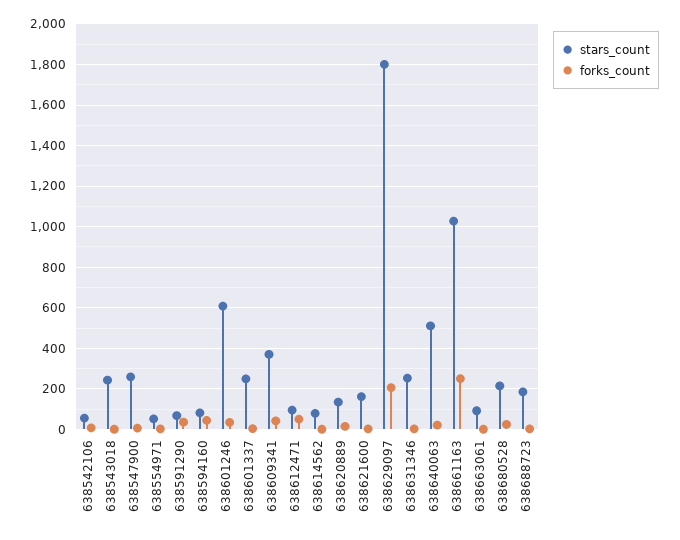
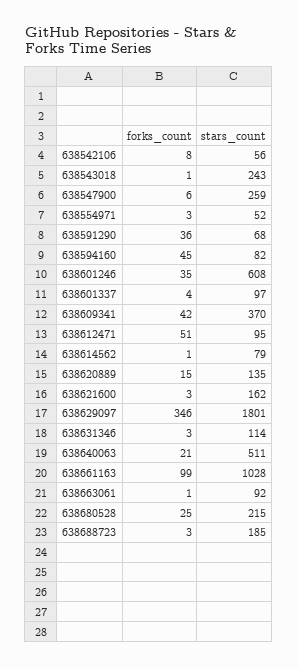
  {
    "stars_count": {
      "638542106": 56,
      "638543018": 243,
      "638547900": 259,
      "638554971": 52,
      "638591290": 68,
      "638594160": 82,
      "638601246": 608,
-     "638601337": 250,
+     "638601337": 97,
      "638609341": 370,
      "638612471": 95,
      "638614562": 79,
      "638620889": 135,
      "638621600": 162,
      "638629097": 1801,
-     "638631346": 250,
+     "638631346": 114,
      "638640063": 511,
      "638661163": 1028,
      "638663061": 92,
      "638680528": 215,
      "638688723": 185
    },
    "forks_count": {
      "638542106": 8,
      "638543018": 1,
      "638547900": 6,
      "638554971": 3,
      "638591290": 36,
      "638594160": 45,
      "638601246": 35,
      "638601337": 4,
      "638609341": 42,
      "638612471": 51,
      "638614562": 1,
      "638620889": 15,
      "638621600": 3,
-     "638629097": 200,
+     "638629097": 346,
      "638631346": 3,
      "638640063": 21,
-     "638661163": 250,
+     "638661163": 99,
      "638663061": 1,
      "638680528": 25,
      "638688723": 3
    }
  }

